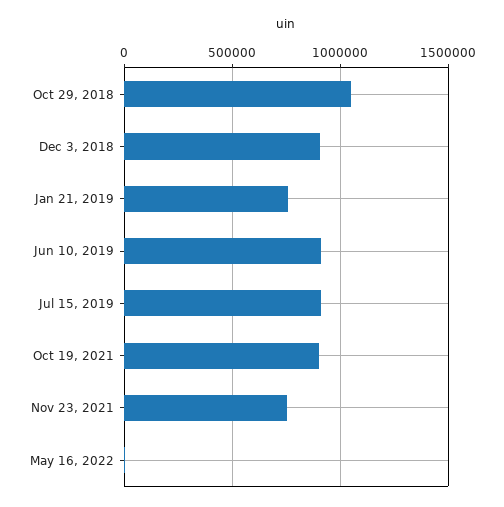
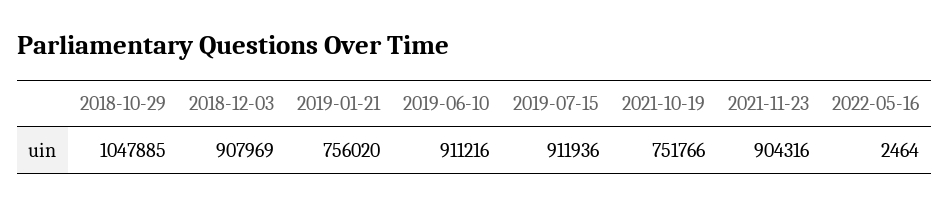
  {
    "Oct 29, 2018": 1047885,
    "Dec 3, 2018": 907969,
    "Jan 21, 2019": 756020,
    "Jun 10, 2019": 911216,
    "Jul 15, 2019": 911936,
-   "Oct 19, 2021": 900000,
+   "Oct 19, 2021": 751766,
-   "Nov 23, 2021": 750000,
+   "Nov 23, 2021": 904316,
    "May 16, 2022": 2464
  }

